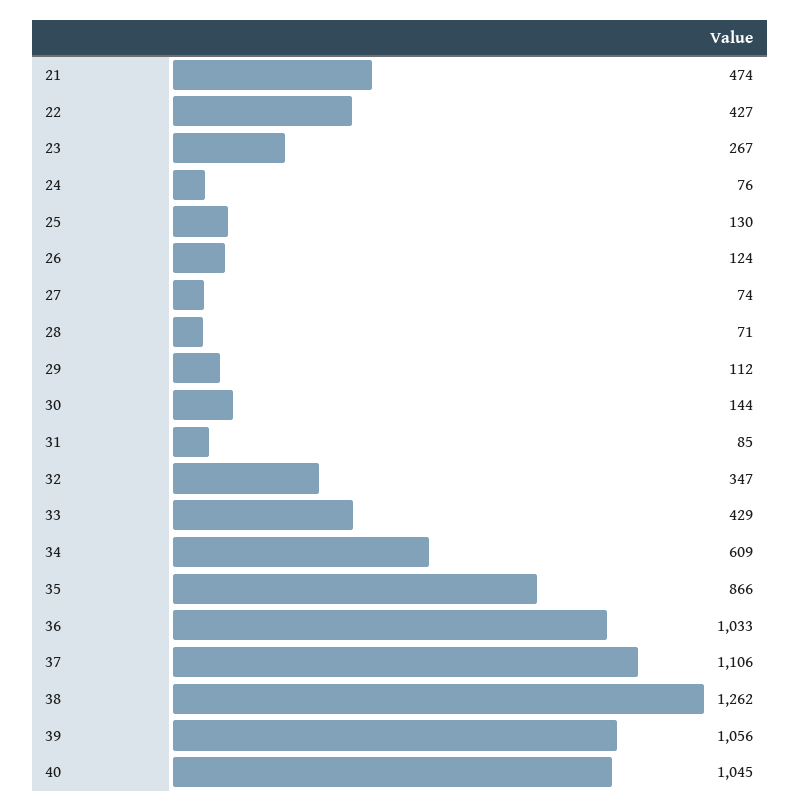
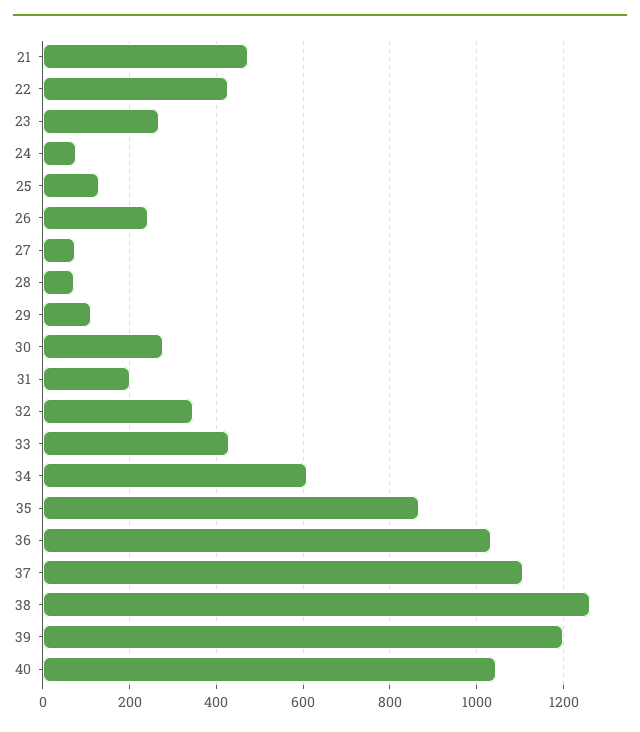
  {
    "21": 474,
    "22": 427,
    "23": 267,
    "24": 76,
    "25": 130,
-   "26": 124,
+   "26": 240,
    "27": 74,
    "28": 71,
    "29": 112,
-   "30": 144,
+   "30": 280,
-   "31": 85,
+   "31": 200,
    "32": 347,
    "33": 429,
    "34": 609,
    "35": 866,
    "36": 1033,
    "37": 1106,
    "38": 1262,
-   "39": 1056,
+   "39": 1200,
    "40": 1045
  }

